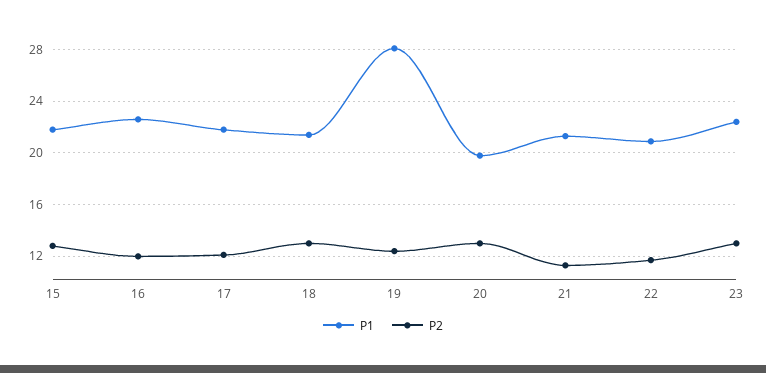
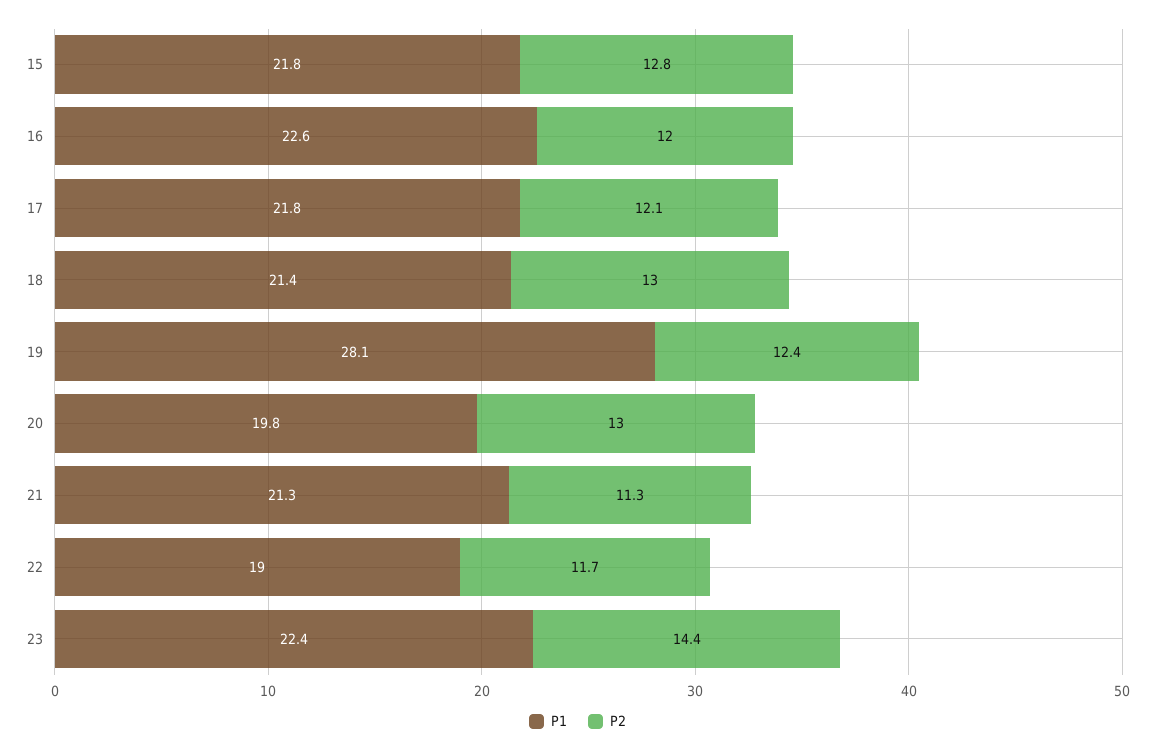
  {
    "P1": {
      "15": 21.8,
      "16": 22.6,
      "17": 21.8,
      "18": 21.4,
      "19": 28.1,
      "20": 19.8,
      "21": 21.3,
-     "22": 21,
+     "22": 19,
      "23": 22.4
    },
    "P2": {
      "15": 12.8,
      "16": 12,
      "17": 12.1,
      "18": 13,
      "19": 12.4,
      "20": 13,
      "21": 11.3,
      "22": 11.7,
-     "23": 13
+     "23": 14.4
    }
  }

